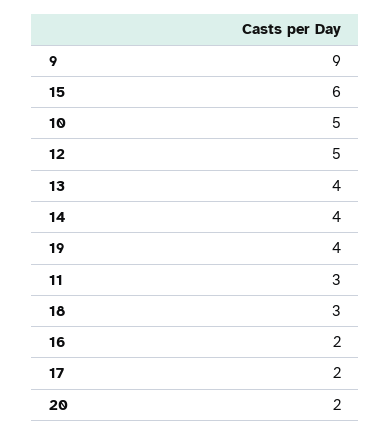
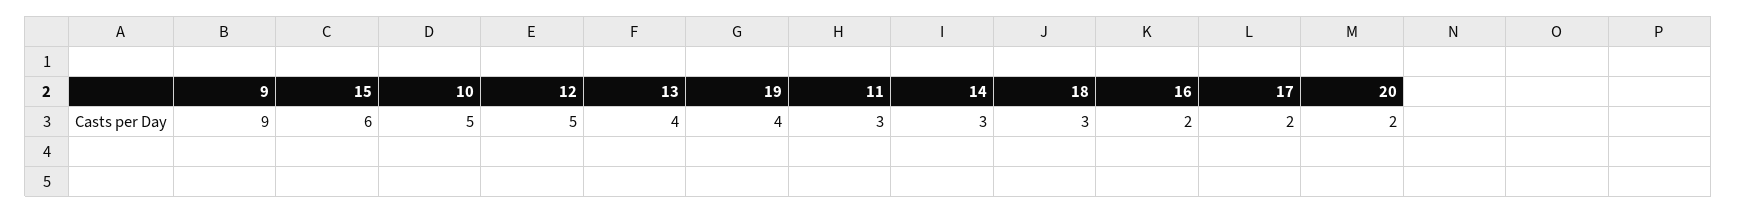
  {
    "9": 9,
    "15": 6,
    "10": 5,
    "12": 5,
    "13": 4,
-   "14": 4,
+   "14": 3,
    "19": 4,
    "11": 3,
    "18": 3,
    "16": 2,
    "17": 2,
    "20": 2
  }

